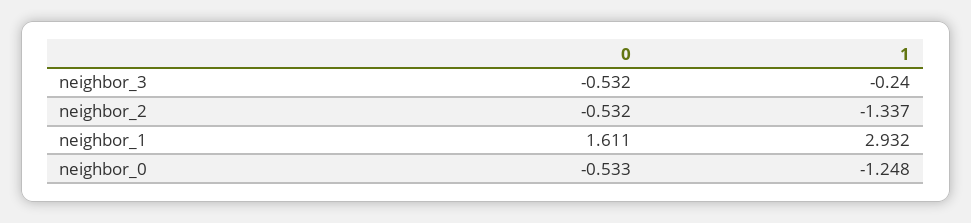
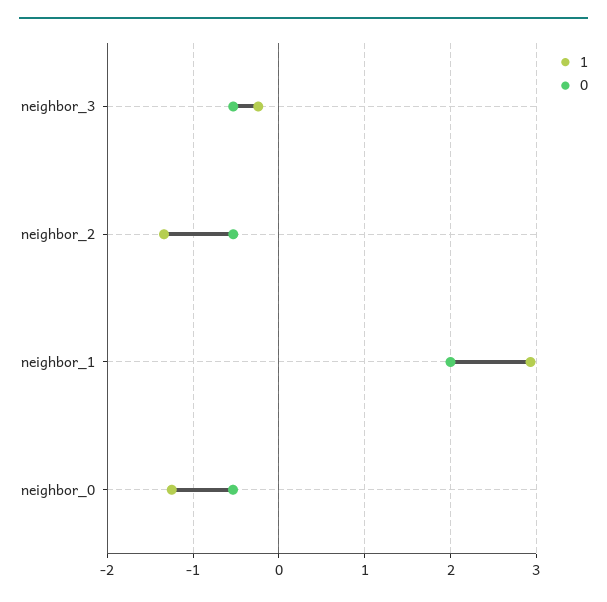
  {
    "0": {
      "neighbor_3": -0.532,
      "neighbor_2": -0.532,
-     "neighbor_1": 1.611,
+     "neighbor_1": 2,
      "neighbor_0": -0.533
    },
    "1": {
      "neighbor_3": -0.24,
      "neighbor_2": -1.337,
      "neighbor_1": 2.932,
      "neighbor_0": -1.248
    }
  }

